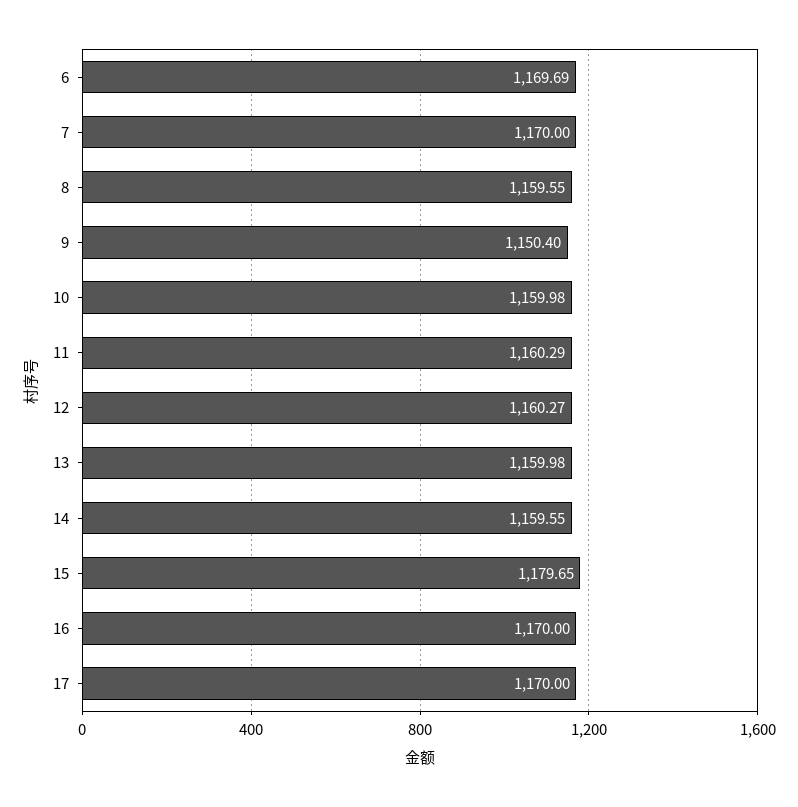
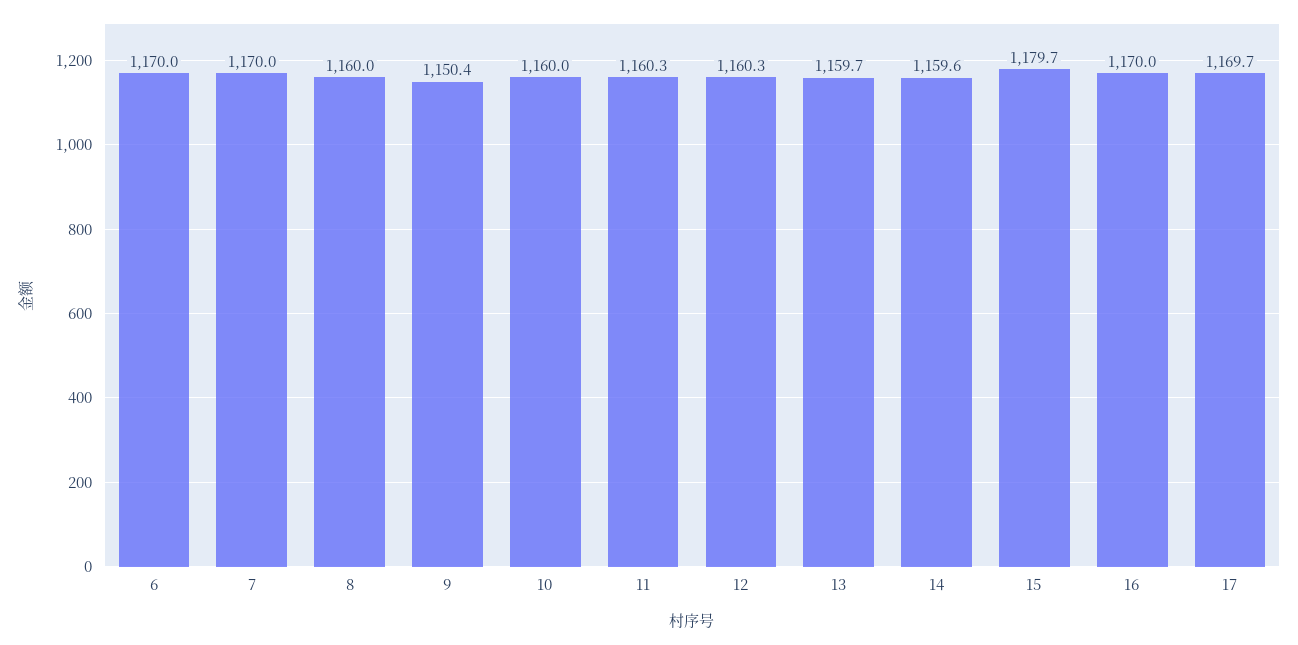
  {
-   "6": 1169.69,
+   "6": 1170,
    "7": 1170,
-   "8": 1159.55,
+   "8": 1160,
    "9": 1150.4,
    "10": 1159.98,
    "11": 1160.29,
    "12": 1160.27,
-   "13": 1159.98,
+   "13": 1159.7,
    "14": 1159.55,
    "15": 1179.65,
    "16": 1170,
-   "17": 1170
+   "17": 1169.7
  }

